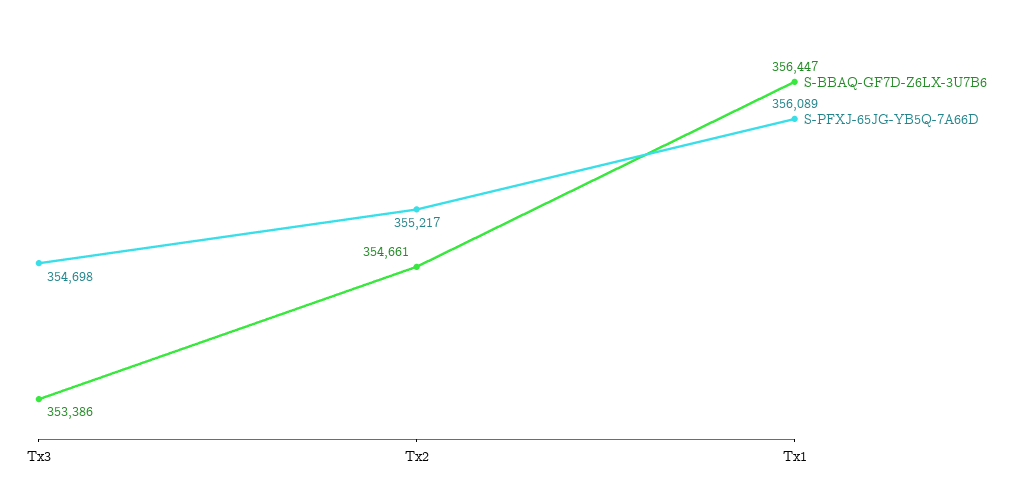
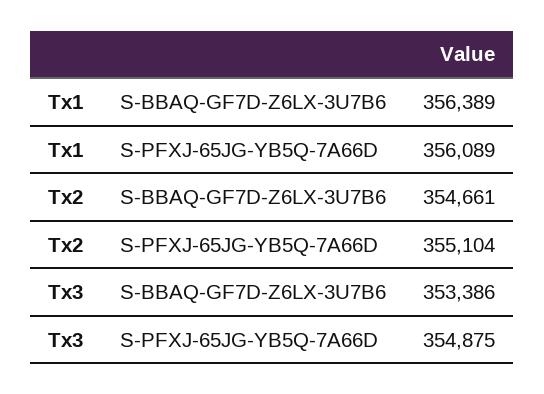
  {
    "S-BBAQ-GF7D-Z6LX-3U7B6": {
      "Tx3": 353386,
      "Tx2": 354661,
-     "Tx1": 356447
+     "Tx1": 356389
    },
    "S-PFXJ-65JG-YB5Q-7A66D": {
-     "Tx3": 354698,
+     "Tx3": 354875,
-     "Tx2": 355217,
+     "Tx2": 355104,
      "Tx1": 356089
    }
  }

